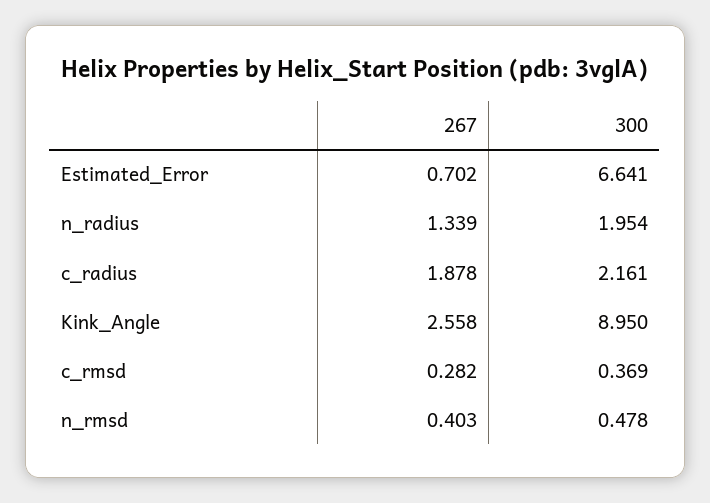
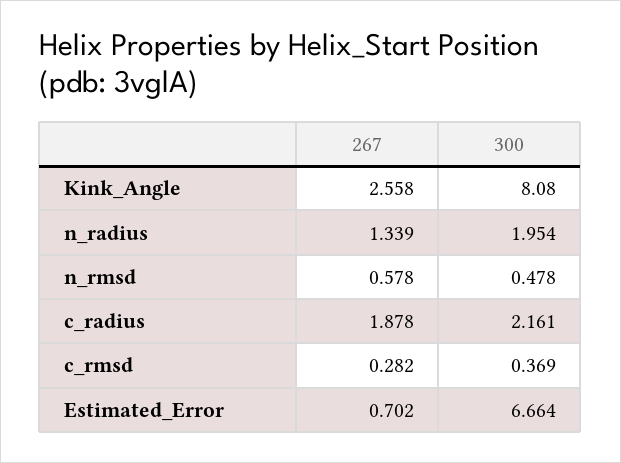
  {
    "267": {
      "Estimated_Error": 0.702,
      "n_radius": 1.339,
      "c_radius": 1.878,
      "Kink_Angle": 2.558,
      "c_rmsd": 0.282,
-     "n_rmsd": 0.403
+     "n_rmsd": 0.578
    },
    "300": {
-     "Estimated_Error": 6.641,
+     "Estimated_Error": 6.664,
      "n_radius": 1.954,
      "c_radius": 2.161,
-     "Kink_Angle": 8.95,
+     "Kink_Angle": 8.08,
      "c_rmsd": 0.369,
      "n_rmsd": 0.478
    }
  }

